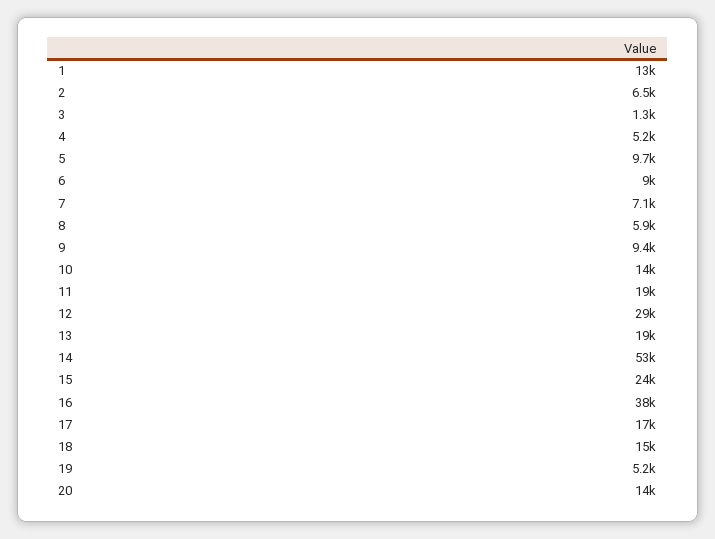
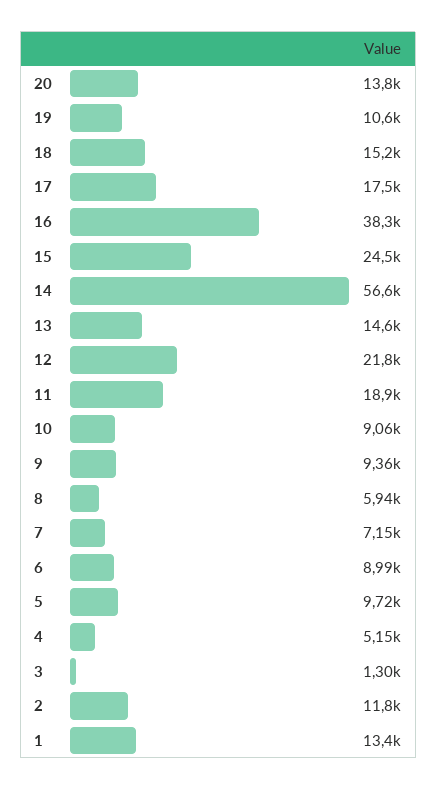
  {
    "1": 13400,
-   "2": 6500,
+   "2": 11800,
    "3": 1300,
    "4": 5150,
    "5": 9720,
    "6": 8990,
    "7": 7150,
    "8": 5940,
    "9": 9360,
-   "10": 14000,
+   "10": 9060,
    "11": 18900,
-   "12": 29000,
+   "12": 21800,
-   "13": 19000,
+   "13": 14600,
-   "14": 53000,
+   "14": 56600,
    "15": 24500,
    "16": 38300,
    "17": 17500,
    "18": 15200,
-   "19": 5200,
+   "19": 10600,
    "20": 13800
  }

